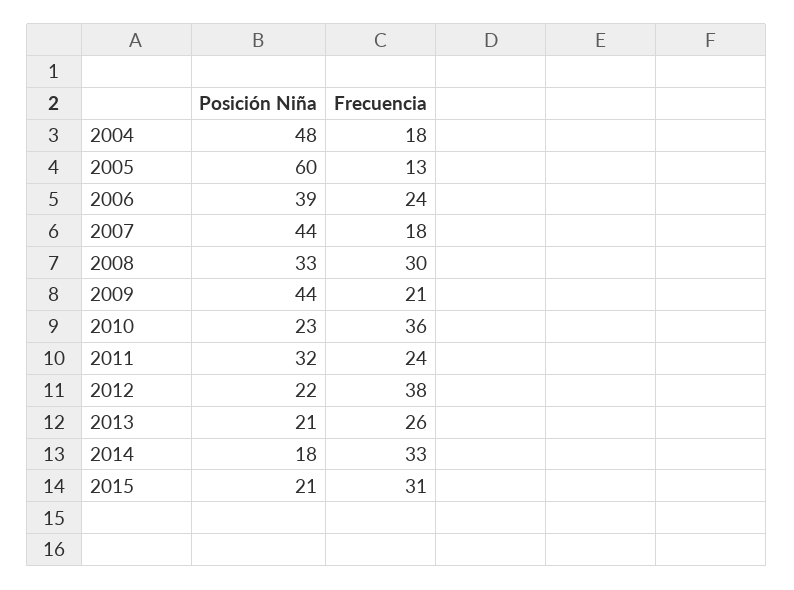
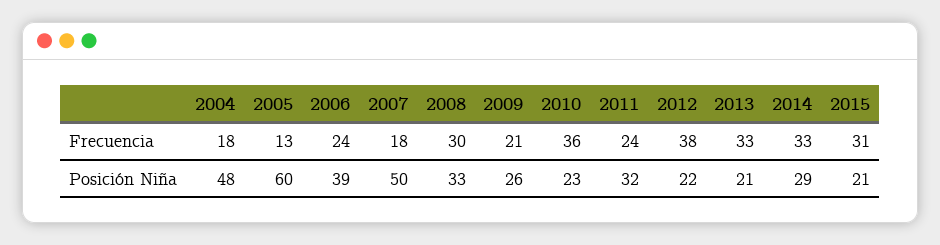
  {
    "Posición Niña": {
      "2004": 48,
      "2005": 60,
      "2006": 39,
-     "2007": 44,
+     "2007": 50,
      "2008": 33,
-     "2009": 44,
+     "2009": 26,
      "2010": 23,
      "2011": 32,
      "2012": 22,
      "2013": 21,
-     "2014": 18,
+     "2014": 29,
      "2015": 21
    },
    "Frecuencia": {
      "2004": 18,
      "2005": 13,
      "2006": 24,
      "2007": 18,
      "2008": 30,
      "2009": 21,
      "2010": 36,
      "2011": 24,
      "2012": 38,
-     "2013": 26,
+     "2013": 33,
      "2014": 33,
      "2015": 31
    }
  }

